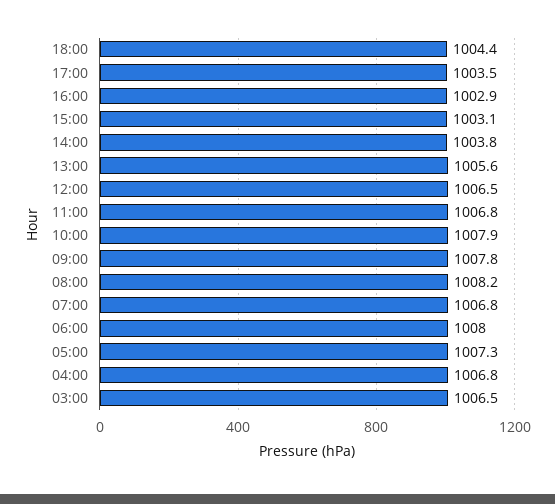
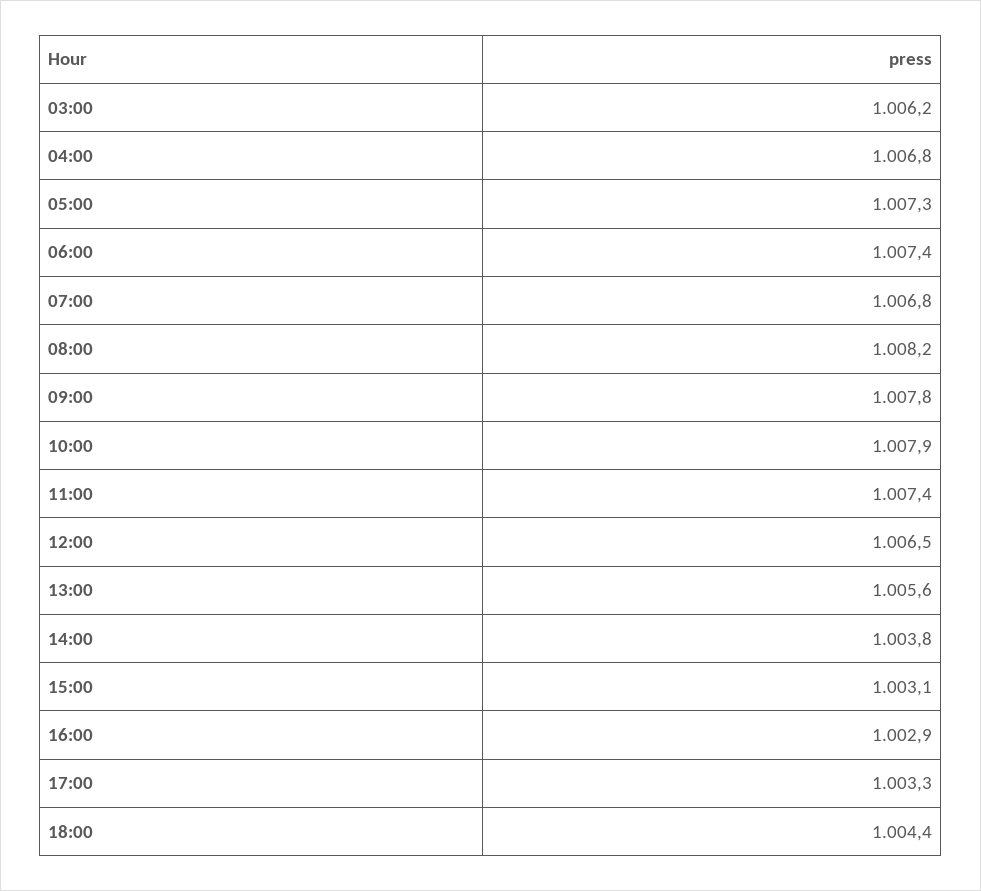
  {
    "18:00": 1004.4,
-   "17:00": 1003.5,
+   "17:00": 1003.3,
    "16:00": 1002.9,
    "15:00": 1003.1,
    "14:00": 1003.8,
    "13:00": 1005.6,
    "12:00": 1006.5,
-   "11:00": 1006.8,
+   "11:00": 1007.4,
    "10:00": 1007.9,
    "09:00": 1007.8,
    "08:00": 1008.2,
    "07:00": 1006.8,
-   "06:00": 1008,
+   "06:00": 1007.4,
    "05:00": 1007.3,
    "04:00": 1006.8,
-   "03:00": 1006.5
+   "03:00": 1006.2
  }

